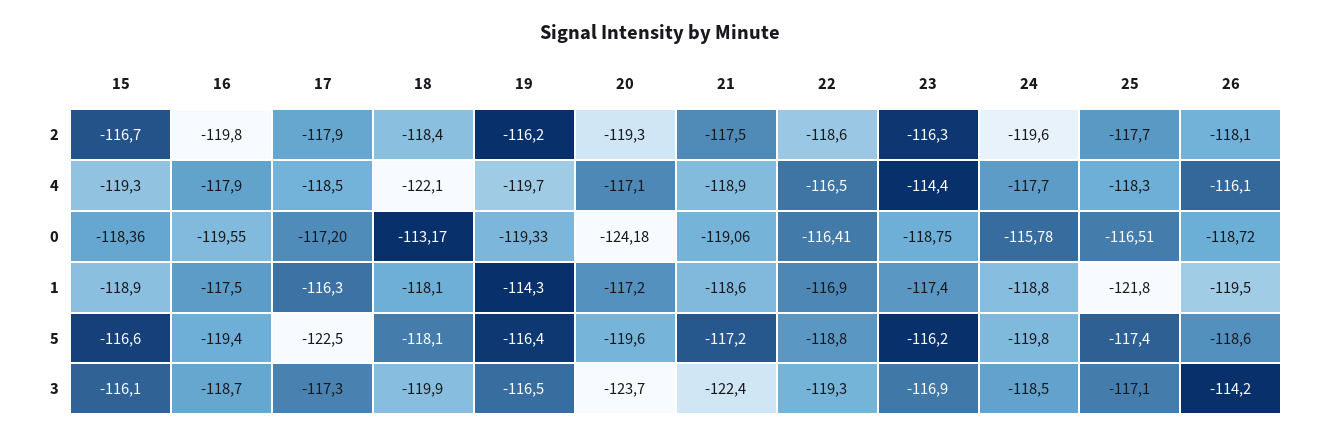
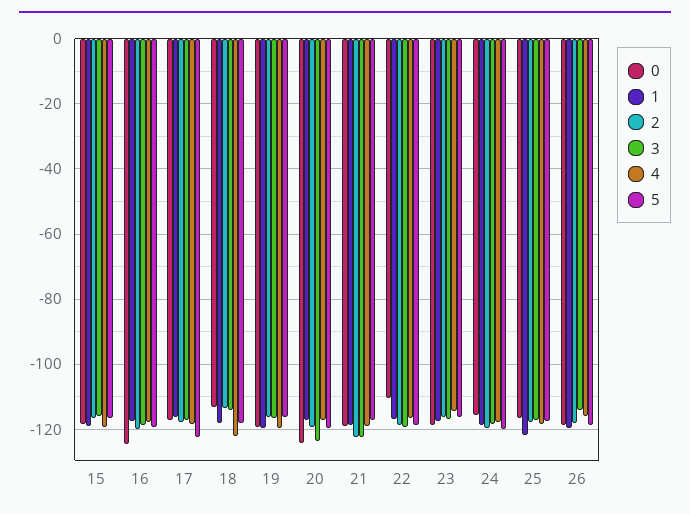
  {
    "2": {
      "15": -116.7,
      "16": -119.8,
      "17": -117.9,
-     "18": -118.4,
+     "18": -114,
      "19": -116.2,
      "20": -119.3,
-     "21": -117.5,
+     "21": -122,
      "22": -118.6,
      "23": -116.3,
      "24": -119.6,
      "25": -117.7,
      "26": -118.1
    },
    "4": {
      "15": -119.3,
      "16": -117.9,
      "17": -118.5,
      "18": -122.1,
      "19": -119.7,
      "20": -117.1,
      "21": -118.9,
      "22": -116.5,
      "23": -114.4,
      "24": -117.7,
      "25": -118.3,
      "26": -116.1
    },
    "0": {
      "15": -118.36,
-     "16": -119.55,
+     "16": -124,
      "17": -117.2,
      "18": -113.17,
      "19": -119.33,
      "20": -124.18,
      "21": -119.06,
-     "22": -116.41,
+     "22": -110,
      "23": -118.75,
      "24": -115.78,
      "25": -116.51,
      "26": -118.72
    },
    "1": {
      "15": -118.9,
      "16": -117.5,
      "17": -116.3,
      "18": -118.1,
-     "19": -114.3,
+     "19": -120,
      "20": -117.2,
      "21": -118.6,
      "22": -116.9,
      "23": -117.4,
      "24": -118.8,
      "25": -121.8,
      "26": -119.5
    },
    "5": {
      "15": -116.6,
      "16": -119.4,
      "17": -122.5,
      "18": -118.1,
      "19": -116.4,
      "20": -119.6,
      "21": -117.2,
      "22": -118.8,
      "23": -116.2,
      "24": -119.8,
      "25": -117.4,
      "26": -118.6
    },
    "3": {
      "15": -116.1,
      "16": -118.7,
      "17": -117.3,
-     "18": -119.9,
+     "18": -114,
      "19": -116.5,
      "20": -123.7,
      "21": -122.4,
      "22": -119.3,
      "23": -116.9,
      "24": -118.5,
      "25": -117.1,
      "26": -114.2
    }
  }

